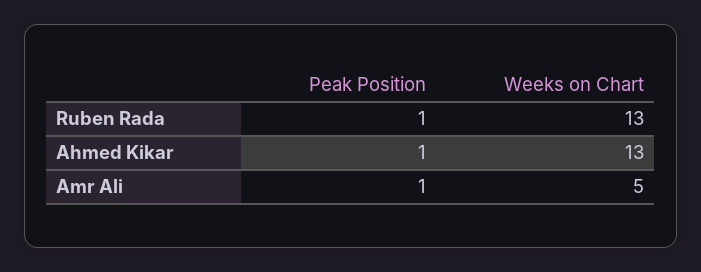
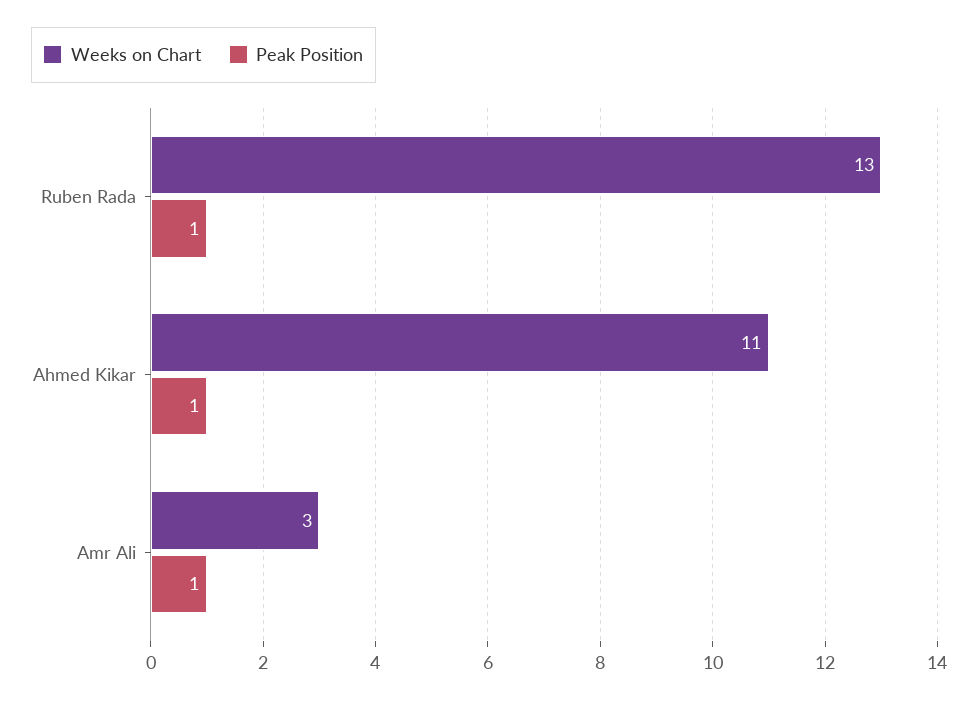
  {
    "Peak Position": {
      "Ruben Rada": 1,
      "Ahmed Kikar": 1,
      "Amr Ali": 1
    },
    "Weeks on Chart": {
      "Ruben Rada": 13,
-     "Ahmed Kikar": 13,
+     "Ahmed Kikar": 11,
-     "Amr Ali": 5
+     "Amr Ali": 3
    }
  }

